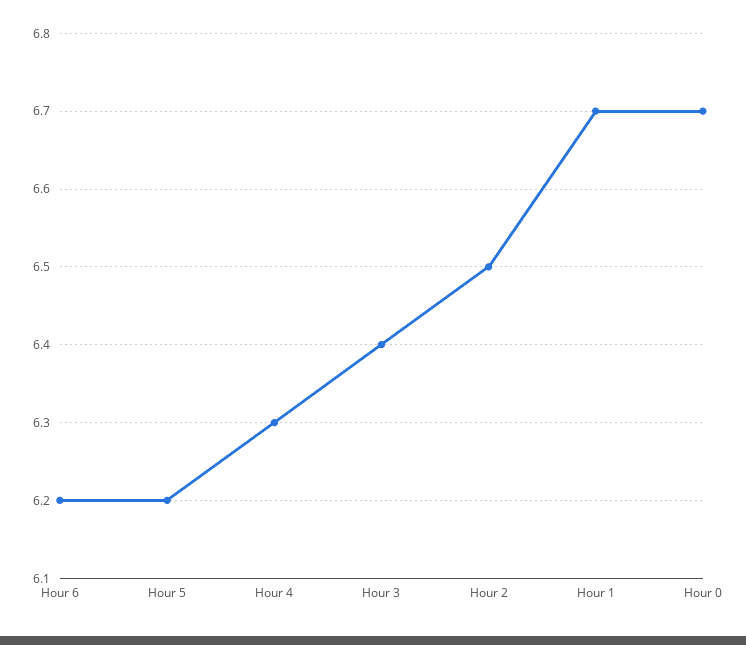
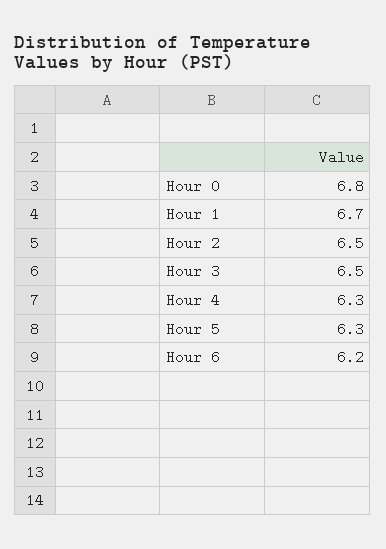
  {
    "Hour 6": 6.2,
-   "Hour 5": 6.2,
+   "Hour 5": 6.3,
    "Hour 4": 6.3,
-   "Hour 3": 6.4,
+   "Hour 3": 6.5,
    "Hour 2": 6.5,
    "Hour 1": 6.7,
-   "Hour 0": 6.7
+   "Hour 0": 6.8
  }

